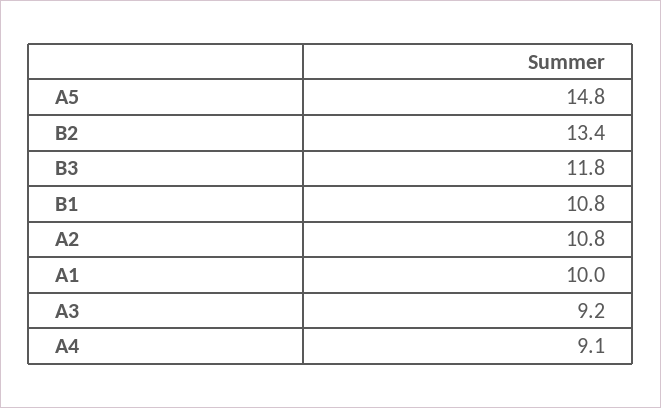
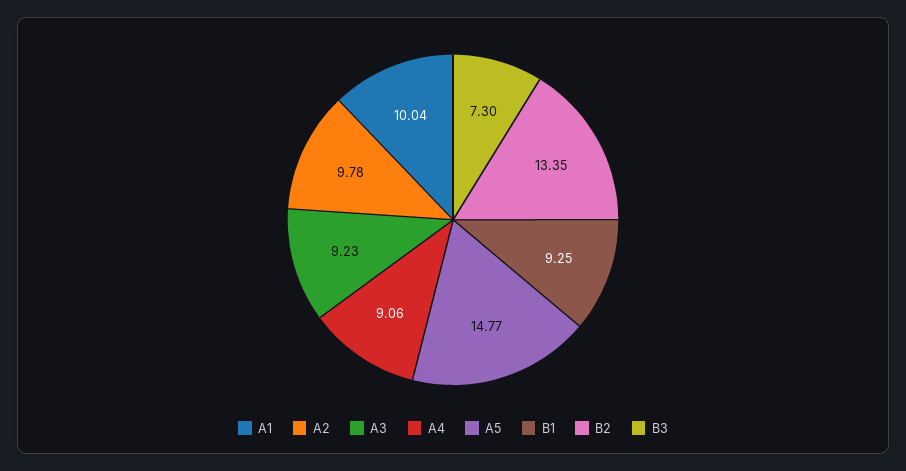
  {
    "A5": 14.77,
    "B2": 13.35,
-   "B3": 11.8,
+   "B3": 7.3,
-   "B1": 10.8,
+   "B1": 9.25,
-   "A2": 10.8,
+   "A2": 9.78,
    "A1": 10.04,
    "A3": 9.23,
    "A4": 9.06
  }

